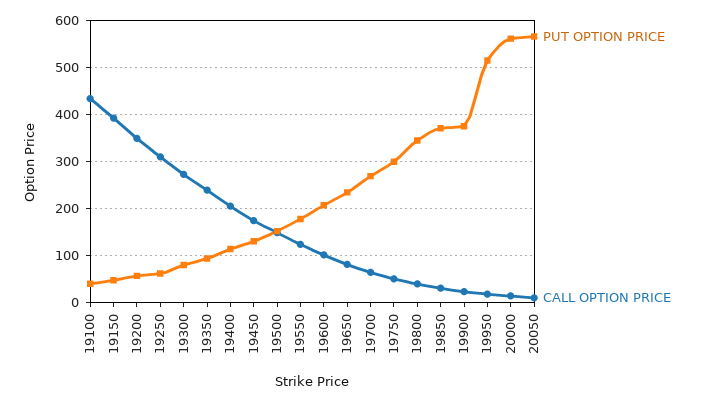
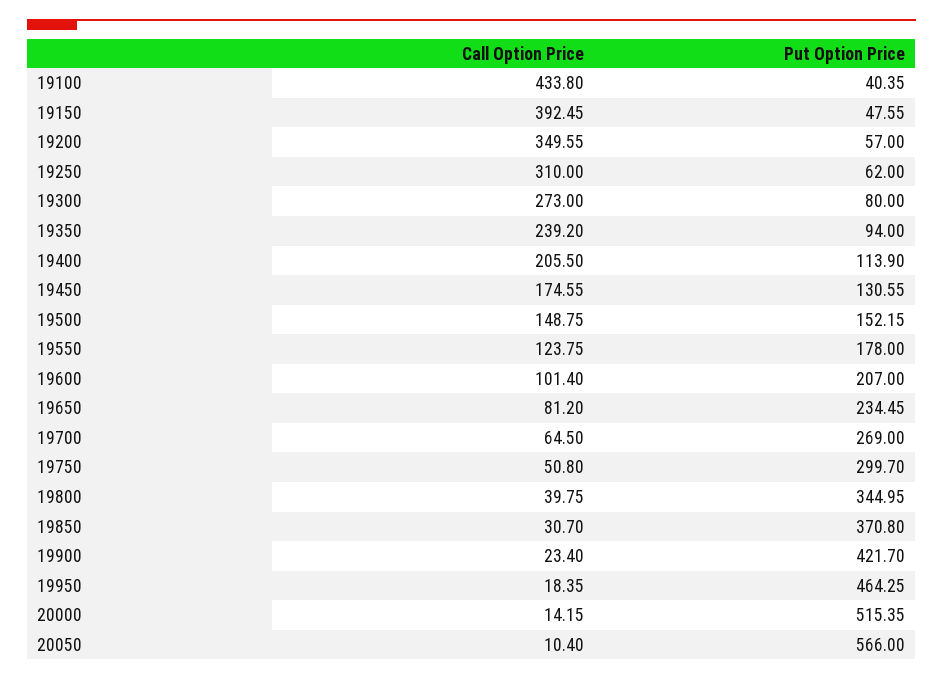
  {
    "PUT OPTION PRICE": {
      "19100": 40.35,
      "19150": 47.55,
      "19200": 57,
      "19250": 62,
      "19300": 80,
      "19350": 94,
      "19400": 113.9,
      "19450": 130.55,
      "19500": 152.15,
      "19550": 178,
      "19600": 207,
      "19650": 234.45,
      "19700": 269,
      "19750": 299.7,
      "19800": 344.95,
      "19850": 370.8,
-     "19900": 380,
+     "19900": 421.7,
-     "19950": 520,
+     "19950": 464.25,
-     "20000": 560,
+     "20000": 515.35,
      "20050": 566
    },
    "CALL OPTION PRICE": {
      "19100": 433.8,
      "19150": 392.45,
      "19200": 349.55,
      "19250": 310,
      "19300": 273,
      "19350": 239.2,
      "19400": 205.5,
      "19450": 174.55,
      "19500": 148.75,
      "19550": 123.75,
      "19600": 101.4,
      "19650": 81.2,
      "19700": 64.5,
      "19750": 50.8,
      "19800": 39.75,
      "19850": 30.7,
      "19900": 23.4,
      "19950": 18.35,
      "20000": 14.15,
      "20050": 10.4
    }
  }

